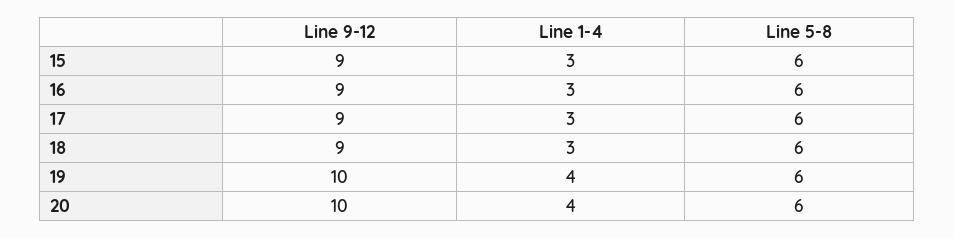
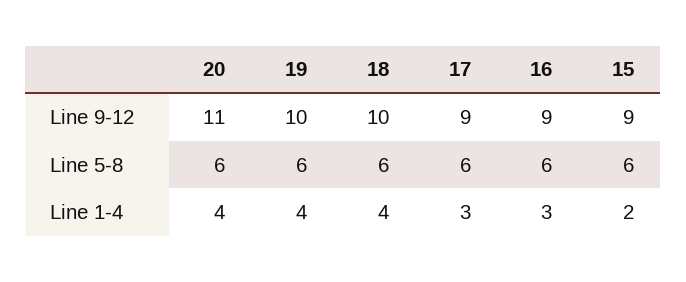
  {
    "Line 9-12": {
      "15": 9,
      "16": 9,
      "17": 9,
-     "18": 9,
+     "18": 10,
      "19": 10,
-     "20": 10
+     "20": 11
    },
    "Line 1-4": {
-     "15": 3,
+     "15": 2,
      "16": 3,
      "17": 3,
-     "18": 3,
+     "18": 4,
      "19": 4,
      "20": 4
    },
    "Line 5-8": {
      "15": 6,
      "16": 6,
      "17": 6,
      "18": 6,
      "19": 6,
      "20": 6
    }
  }

